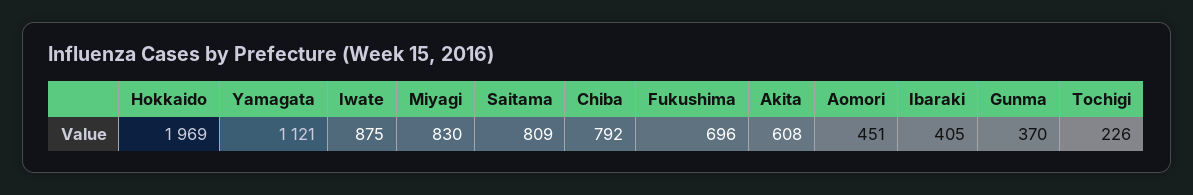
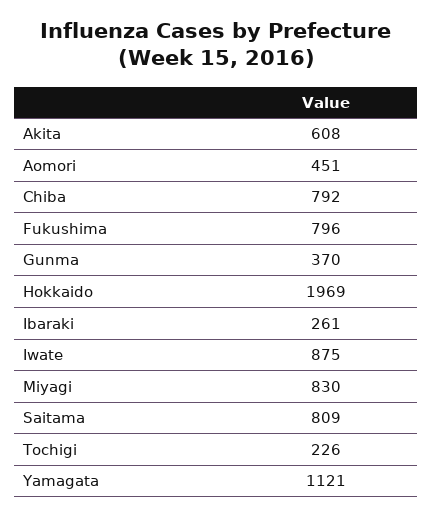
  {
    "Hokkaido": 1969,
    "Yamagata": 1121,
    "Iwate": 875,
    "Miyagi": 830,
    "Saitama": 809,
    "Chiba": 792,
-   "Fukushima": 696,
+   "Fukushima": 796,
    "Akita": 608,
    "Aomori": 451,
-   "Ibaraki": 405,
+   "Ibaraki": 261,
    "Gunma": 370,
    "Tochigi": 226
  }

